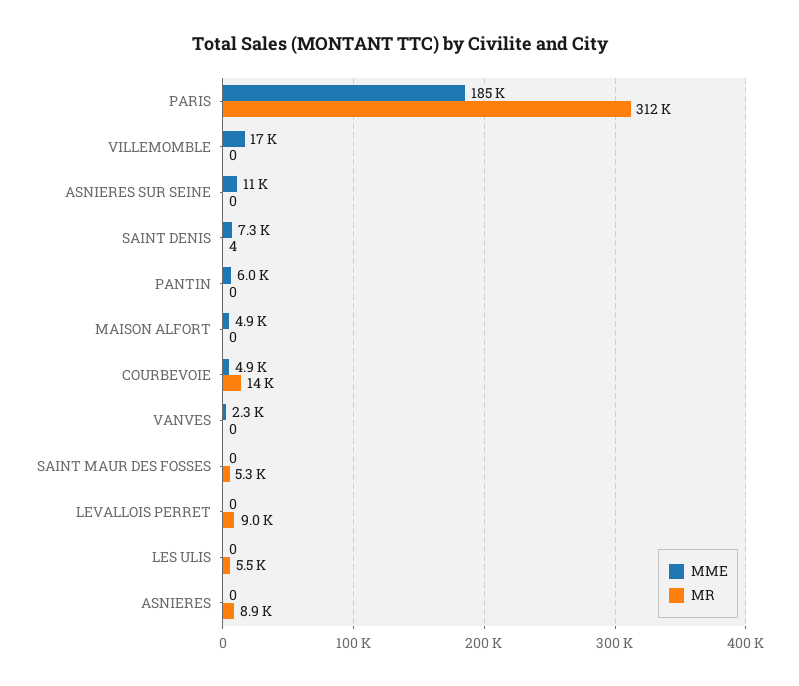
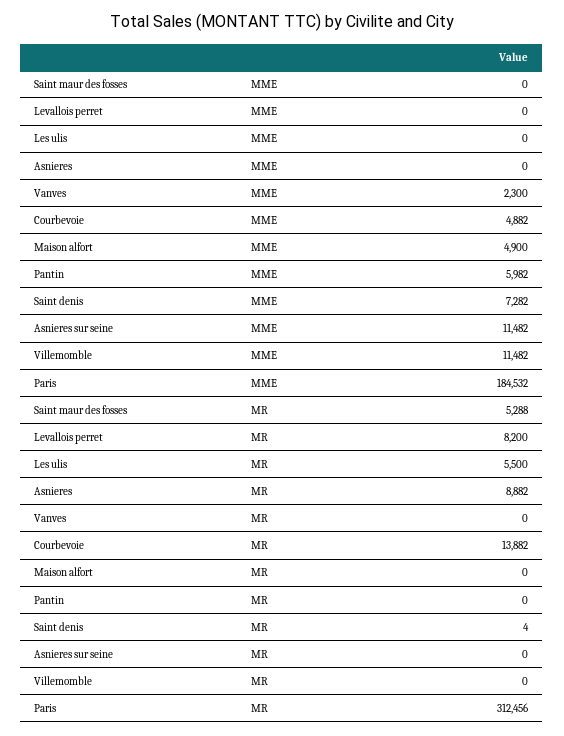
  {
    "MME": {
      "PARIS": 184532,
-     "VILLEMOMBLE": 17000,
+     "VILLEMOMBLE": 11482,
      "ASNIERES SUR SEINE": 11482,
      "SAINT DENIS": 7282,
      "PANTIN": 5982,
      "MAISON ALFORT": 4900,
      "COURBEVOIE": 4882,
      "VANVES": 2300,
      "SAINT MAUR DES FOSSES": 0,
      "LEVALLOIS PERRET": 0,
      "LES ULIS": 0,
      "ASNIERES": 0
    },
    "MR": {
      "PARIS": 312456,
      "VILLEMOMBLE": 0,
      "ASNIERES SUR SEINE": 0,
      "SAINT DENIS": 4,
      "PANTIN": 0,
      "MAISON ALFORT": 0,
      "COURBEVOIE": 13882,
      "VANVES": 0,
      "SAINT MAUR DES FOSSES": 5288,
-     "LEVALLOIS PERRET": 9000,
+     "LEVALLOIS PERRET": 8200,
      "LES ULIS": 5500,
      "ASNIERES": 8882
    }
  }

